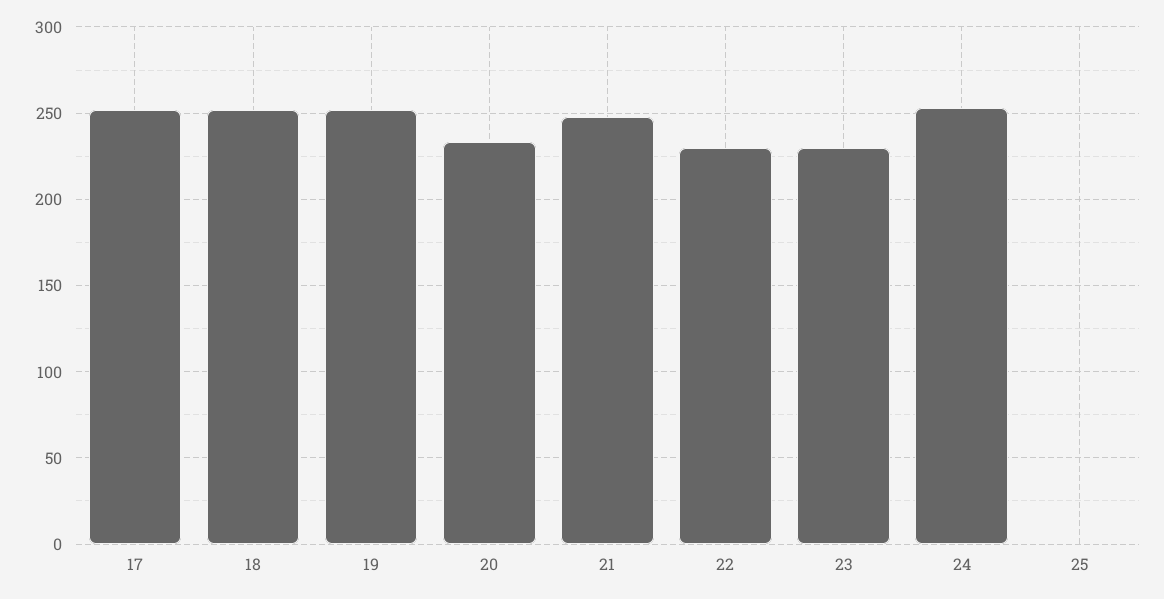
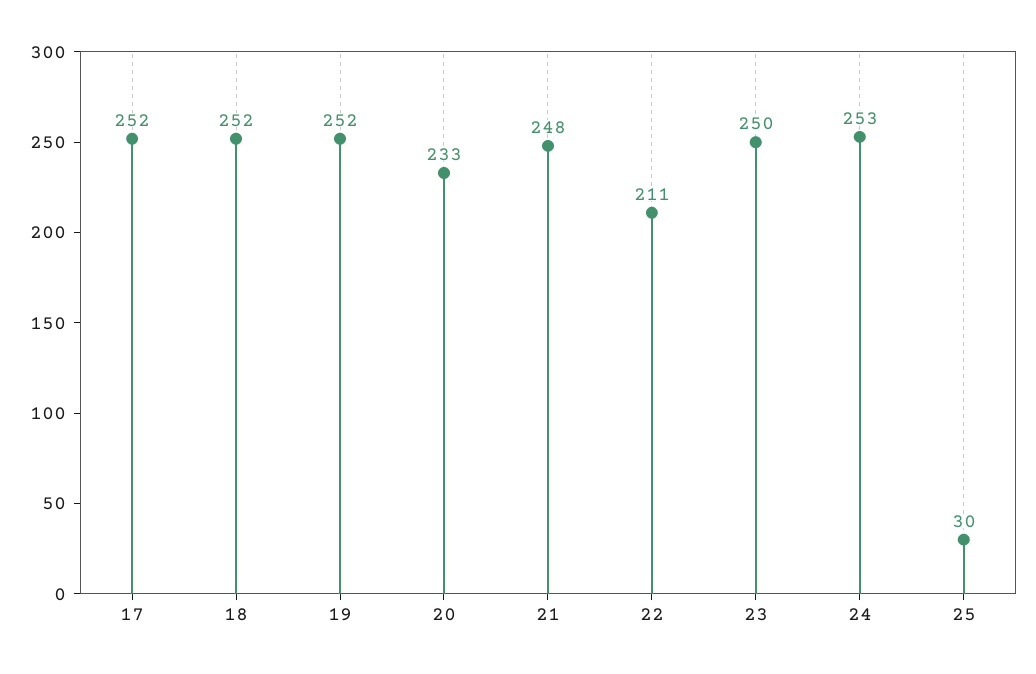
  {
    "17": 252,
    "18": 252,
    "19": 252,
    "20": 233,
    "21": 248,
-   "22": 230,
+   "22": 211,
-   "23": 230,
+   "23": 250,
    "24": 253,
-   "25": 0
+   "25": 30
  }

